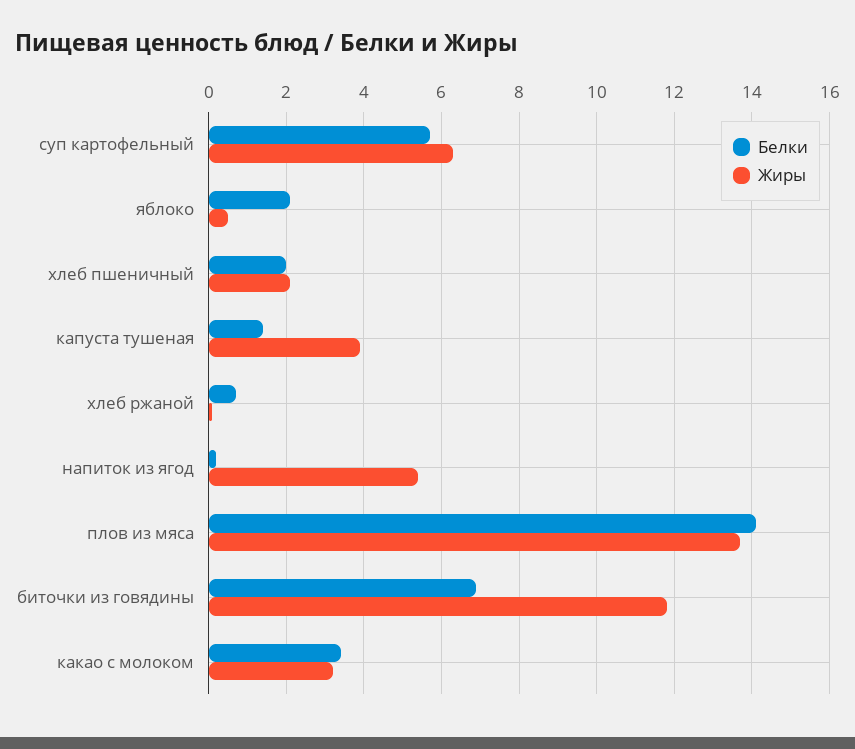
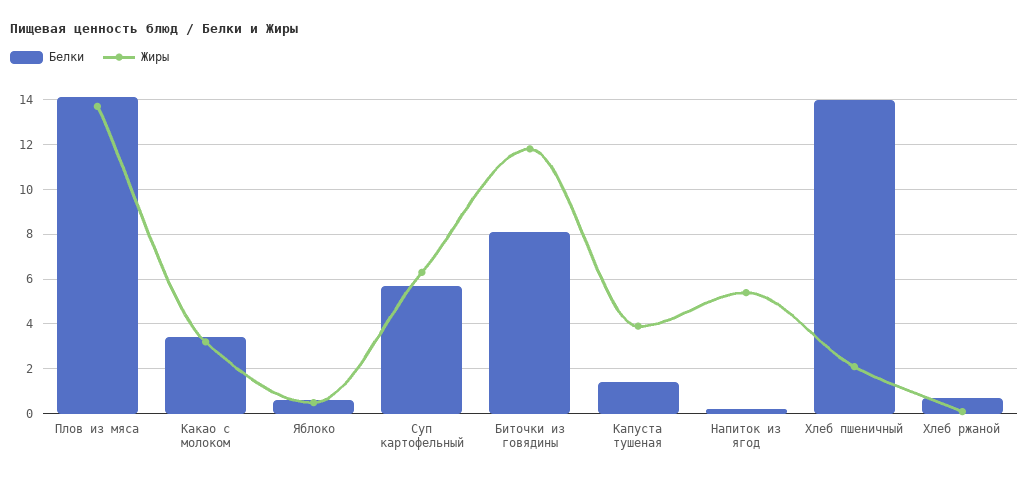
  {
    "Белки": {
      "суп картофельный": 5.5,
-     "яблоко": 2,
+     "яблоко": 0.5,
-     "хлеб пшеничный": 2,
+     "хлеб пшеничный": 14,
      "капуста тушеная": 1.5,
      "хлеб ржаной": 0.5,
      "напиток из ягод": 0,
      "плов из мяса": 14,
-     "биточки из говядины": 7,
+     "биточки из говядины": 8,
      "какао с молоком": 3.5
    },
    "Жиры": {
      "суп картофельный": 6.5,
      "яблоко": 0.5,
      "хлеб пшеничный": 2,
      "капуста тушеная": 4,
      "хлеб ржаной": 0,
      "напиток из ягод": 5.5,
      "плов из мяса": 13.5,
      "биточки из говядины": 12,
      "какао с молоком": 3
    }
  }

